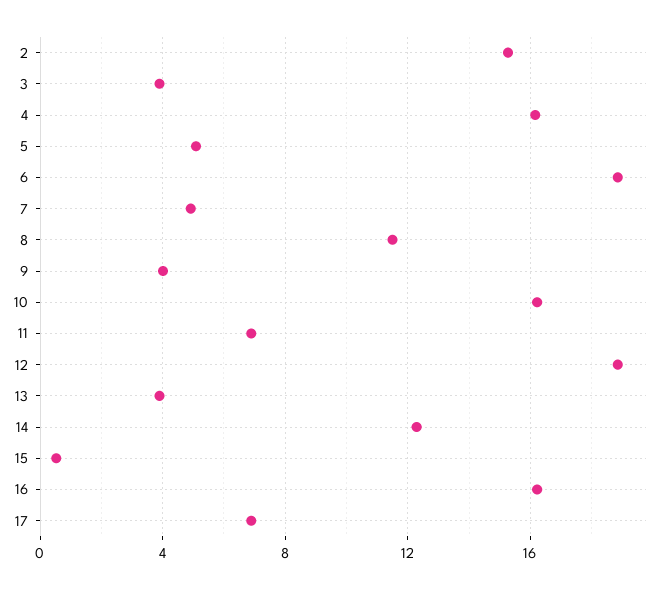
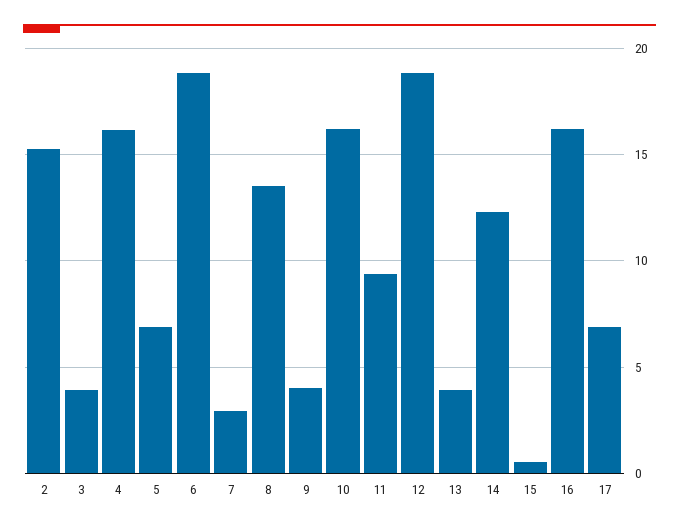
  {
    "2": 15.5,
    "3": 4,
    "4": 16,
-   "5": 5,
+   "5": 7,
    "6": 19,
-   "7": 5,
+   "7": 3,
-   "8": 11.5,
+   "8": 13.5,
    "9": 4,
    "10": 16,
-   "11": 7,
+   "11": 9.5,
    "12": 19,
    "13": 4,
    "14": 12.5,
    "15": 0.5,
    "16": 16,
    "17": 7
  }

